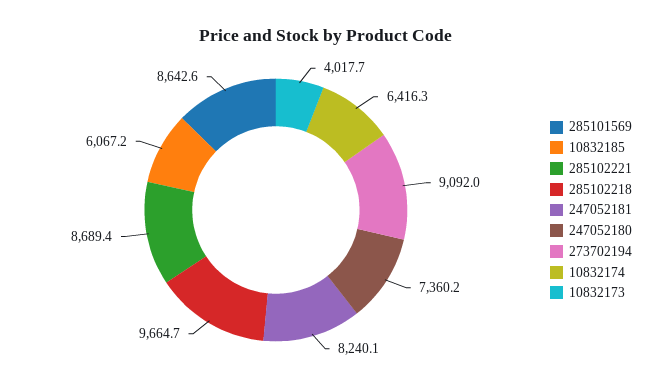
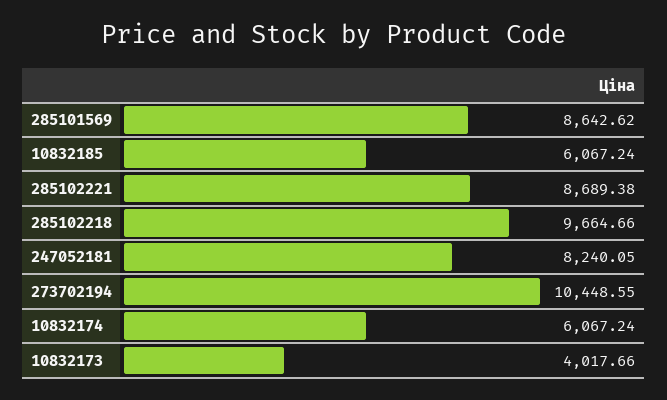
  {
    "285101569": 8642.62,
    "10832185": 6067.24,
    "285102221": 8689.38,
    "285102218": 9664.66,
    "247052181": 8240.05,
-   "247052180": 7360.2,
-   "273702194": 9092,
+   "273702194": 10448.55,
-   "10832174": 6416.3,
+   "10832174": 6067.24,
    "10832173": 4017.66
  }

